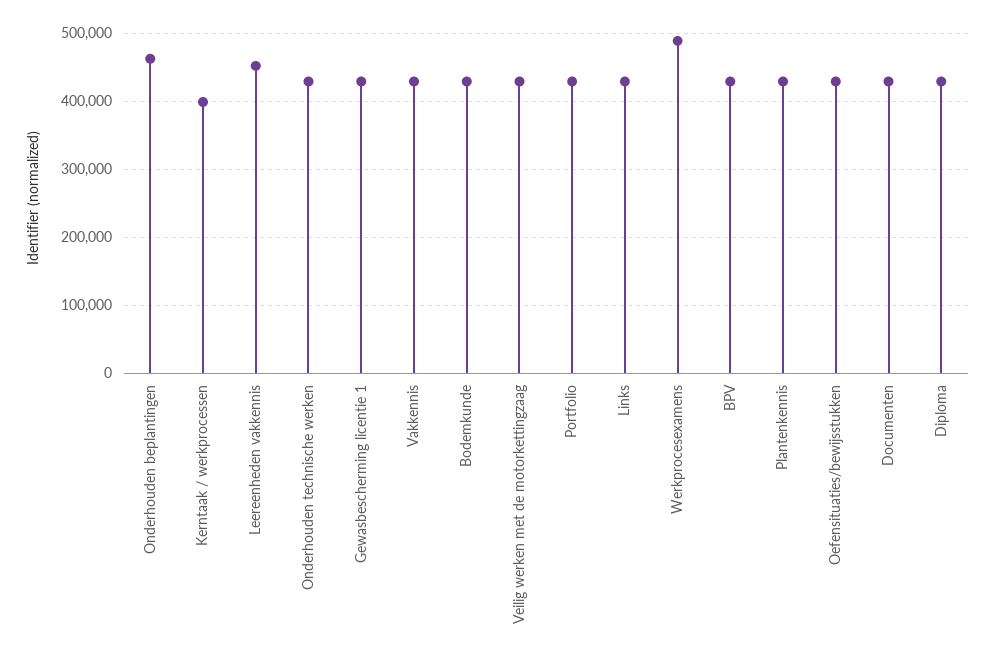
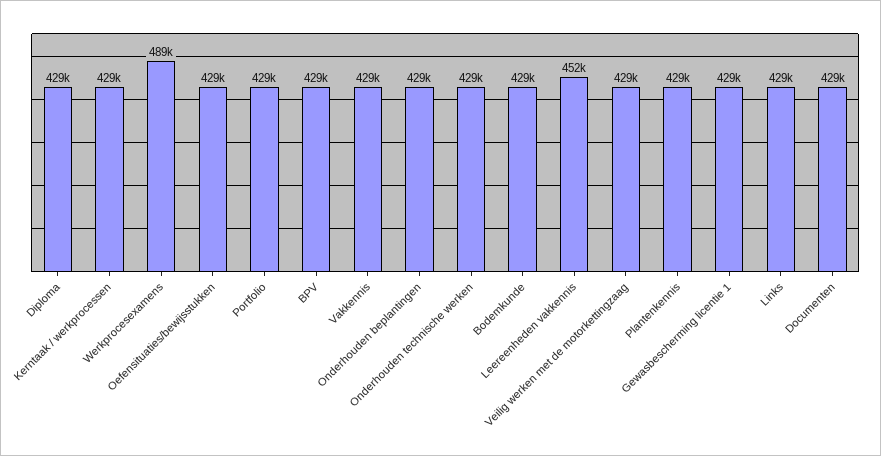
  {
-   "Onderhouden beplantingen": 460000,
+   "Onderhouden beplantingen": 429000,
-   "Kerntaak / werkprocessen": 400000,
+   "Kerntaak / werkprocessen": 429000,
    "Leereenheden vakkennis": 452000,
    "Onderhouden technische werken": 429000,
    "Gewasbescherming licentie 1": 429000,
    "Vakkennis": 429000,
    "Bodemkunde": 429000,
    "Veilig werken met de motorkettingzaag": 429000,
    "Portfolio": 429000,
    "Links": 429000,
    "Werkprocesexamens": 489000,
    "BPV": 429000,
    "Plantenkennis": 429000,
    "Oefensituaties/bewijsstukken": 429000,
    "Documenten": 429000,
    "Diploma": 429000
  }

